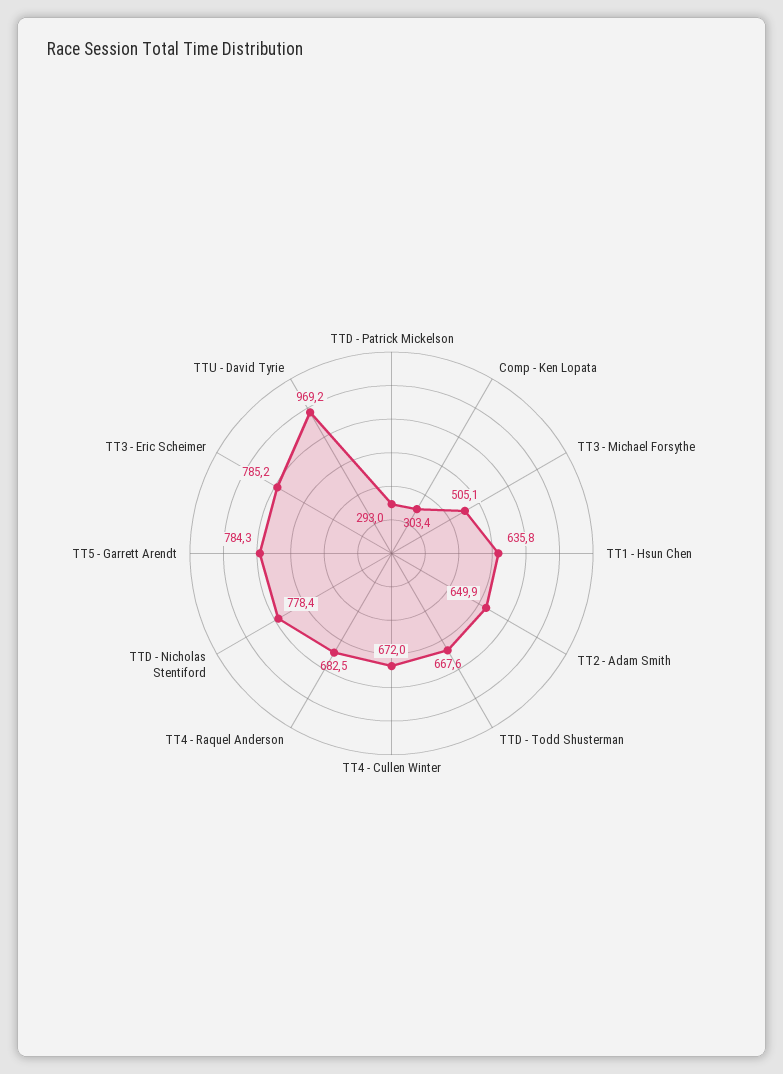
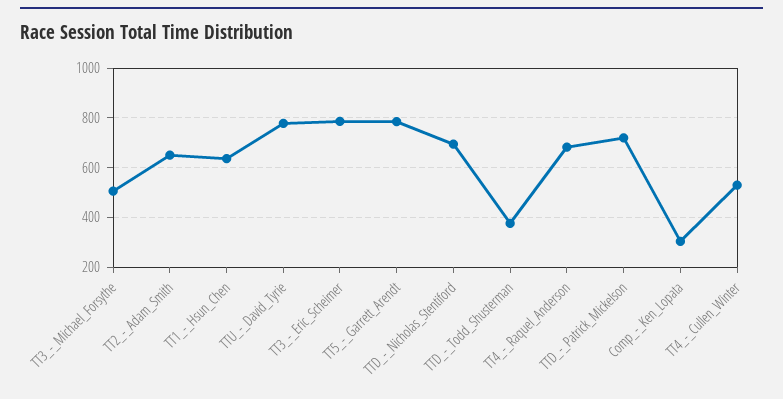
  {
-   "TTD - Patrick Mickelson": 293,
+   "TTD - Patrick Mickelson": 725,
    "Comp - Ken Lopata": 303.4,
    "TT3 - Michael Forsythe": 505.1,
    "TT1 - Hsun Chen": 635.8,
    "TT2 - Adam Smith": 649.9,
-   "TTD - Todd Shusterman": 667.6,
+   "TTD - Todd Shusterman": 375,
-   "TT4 - Cullen Winter": 672,
+   "TT4 - Cullen Winter": 525,
    "TT4 - Raquel Anderson": 682.5,
-   "TTD - Nicholas Stentiford": 778.4,
+   "TTD - Nicholas Stentiford": 700,
    "TT5 - Garrett Arendt": 784.3,
    "TT3 - Eric Scheimer": 785.2,
-   "TTU - David Tyrie": 969.2
+   "TTU - David Tyrie": 775
  }

